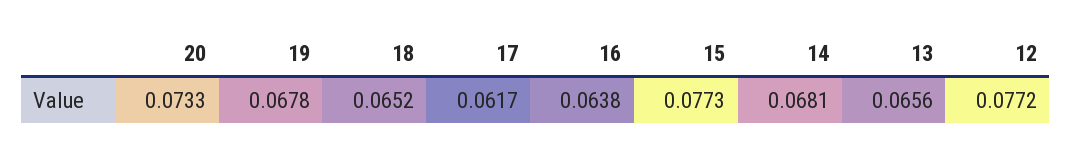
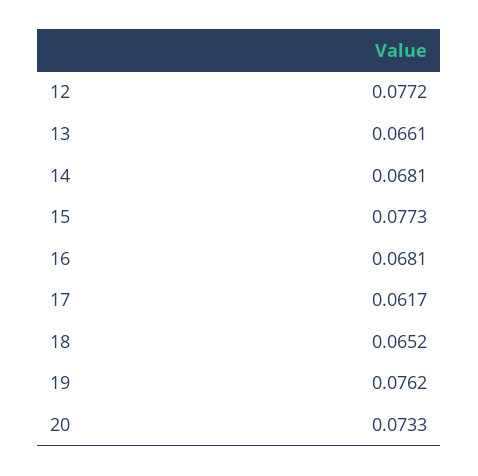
  {
    "20": 0.0733,
-   "19": 0.0678,
+   "19": 0.0762,
    "18": 0.0652,
    "17": 0.0617,
-   "16": 0.0638,
+   "16": 0.0681,
    "15": 0.0773,
    "14": 0.0681,
-   "13": 0.0656,
+   "13": 0.0661,
    "12": 0.0772
  }

